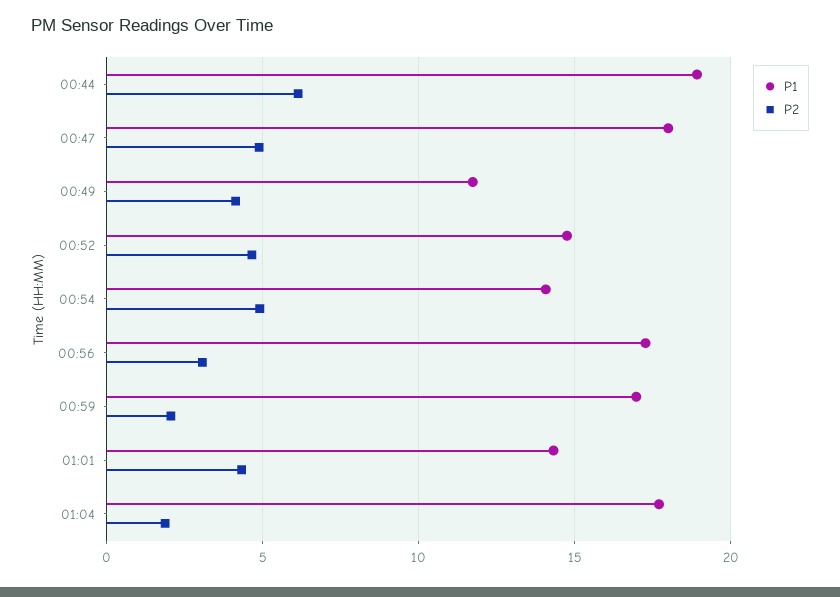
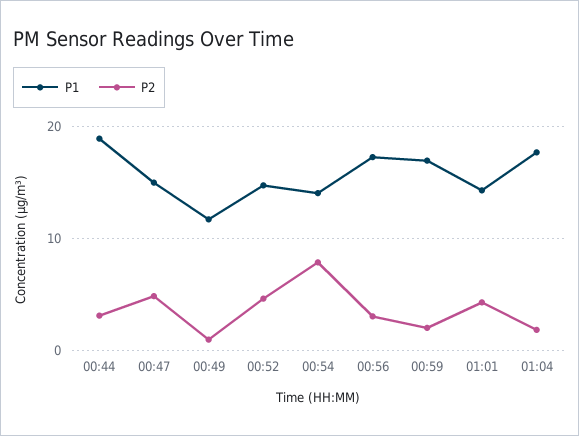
  {
    "P1": {
      "00:44": 19,
-     "00:47": 18,
+     "00:47": 15,
      "00:49": 11.5,
      "00:52": 15,
      "00:54": 14,
      "00:56": 17.5,
      "00:59": 17,
      "01:01": 14.5,
      "01:04": 17.5
    },
    "P2": {
-     "00:44": 6,
+     "00:44": 3,
      "00:47": 5,
-     "00:49": 4,
+     "00:49": 1,
      "00:52": 4.5,
-     "00:54": 5,
+     "00:54": 8,
      "00:56": 3,
      "00:59": 2,
      "01:01": 4.5,
      "01:04": 2
    }
  }

